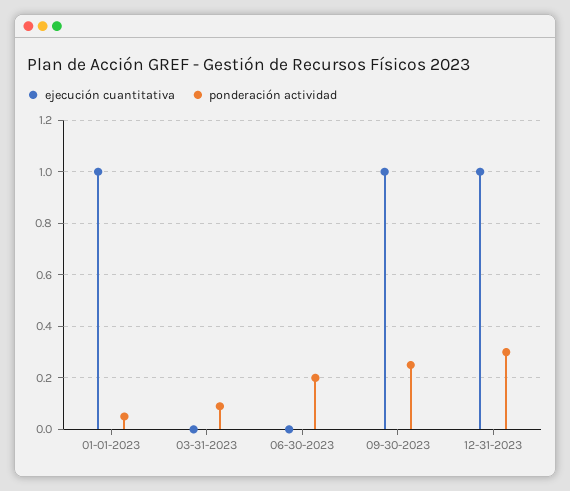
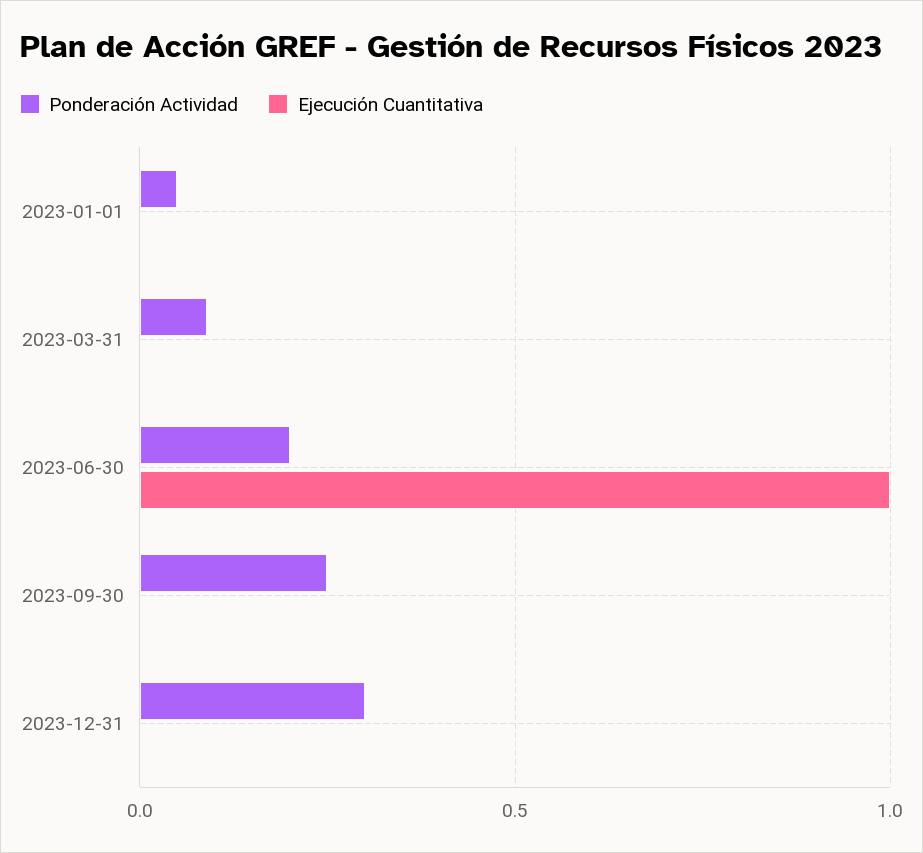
  {
    "ejecución cuantitativa": {
-     "01-01-2023": 1,
+     "01-01-2023": 0,
      "03-31-2023": 0,
-     "06-30-2023": 0,
+     "06-30-2023": 1,
-     "09-30-2023": 1,
+     "09-30-2023": 0,
-     "12-31-2023": 1
+     "12-31-2023": 0
    },
    "ponderación actividad": {
      "01-01-2023": 0.05,
      "03-31-2023": 0.1,
      "06-30-2023": 0.2,
      "09-30-2023": 0.25,
      "12-31-2023": 0.3
    }
  }

